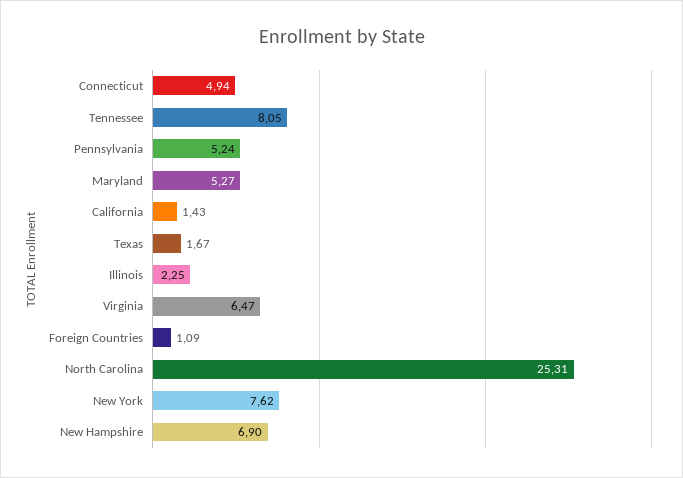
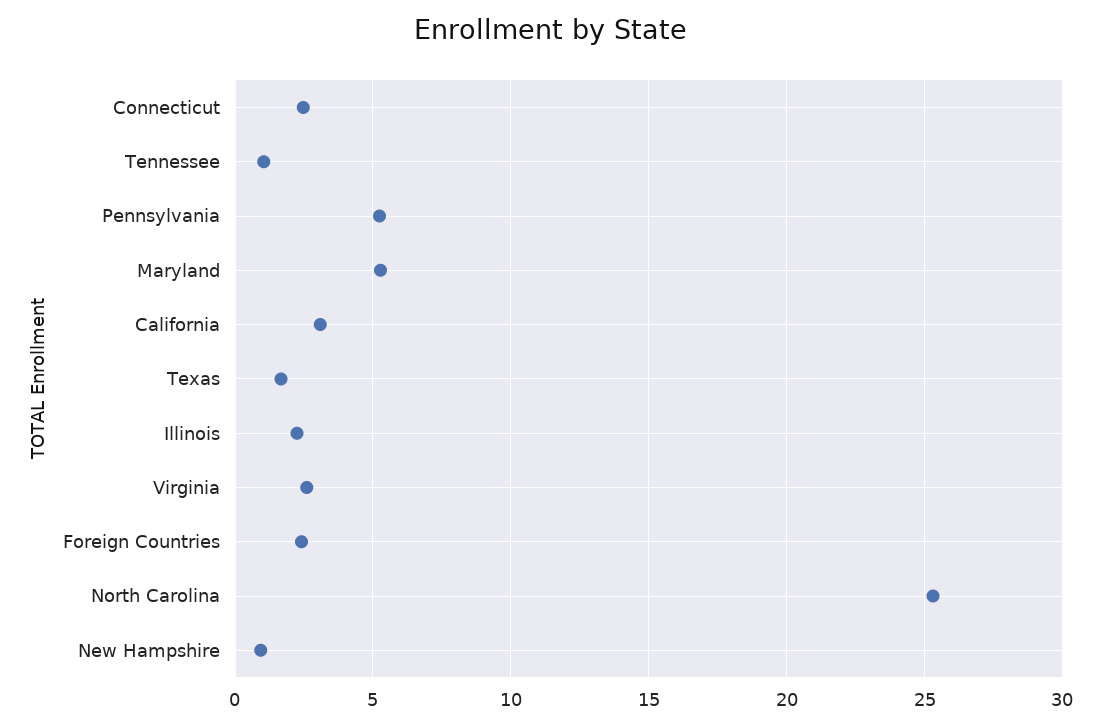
  {
-   "Connecticut": 4.94,
+   "Connecticut": 2.5,
-   "Tennessee": 8.05,
+   "Tennessee": 1,
    "Pennsylvania": 5.24,
    "Maryland": 5.27,
-   "California": 1.43,
+   "California": 3,
    "Texas": 1.67,
    "Illinois": 2.25,
-   "Virginia": 6.47,
+   "Virginia": 2.5,
-   "Foreign Countries": 1.09,
+   "Foreign Countries": 2.5,
    "North Carolina": 25.31,
-   "New York": 7.62,
-   "New Hampshire": 6.9
+   "New Hampshire": 1
  }

